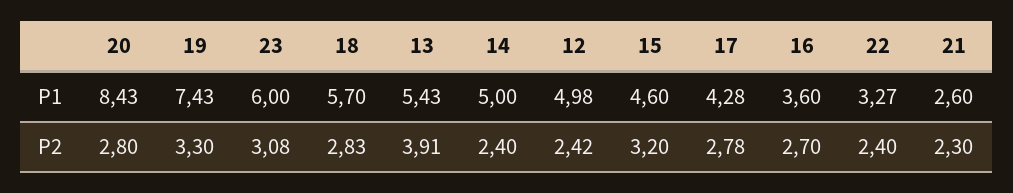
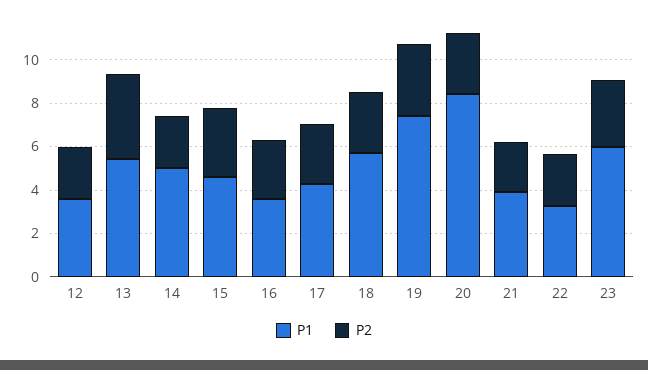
  {
    "P1": {
      "20": 8.43,
      "19": 7.43,
      "23": 6,
      "18": 5.7,
      "13": 5.43,
      "14": 5,
-     "12": 4.98,
+     "12": 3.5,
      "15": 4.6,
      "17": 4.28,
      "16": 3.6,
      "22": 3.27,
-     "21": 2.6
+     "21": 4
    },
    "P2": {
      "20": 2.8,
      "19": 3.3,
      "23": 3.08,
      "18": 2.83,
      "13": 3.91,
      "14": 2.4,
      "12": 2.42,
      "15": 3.2,
      "17": 2.78,
      "16": 2.7,
      "22": 2.4,
      "21": 2.3
    }
  }

